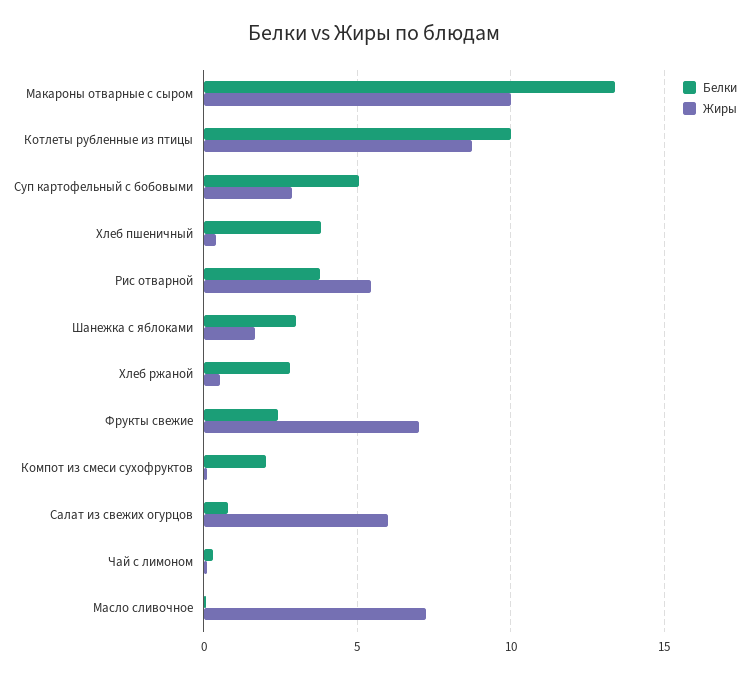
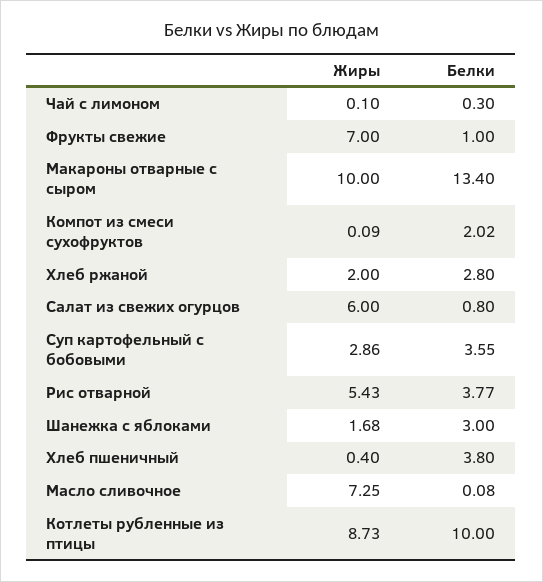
  {
    "Белки": {
      "Макароны отварные с сыром": 13.4,
      "Котлеты рубленные из птицы": 10,
-     "Суп картофельный с бобовыми": 5,
+     "Суп картофельный с бобовыми": 3.55,
      "Хлеб пшеничный": 3.8,
      "Рис отварной": 3.77,
      "Шанежка с яблоками": 3,
      "Хлеб ржаной": 2.8,
-     "Фрукты свежие": 2.5,
+     "Фрукты свежие": 1,
      "Компот из смеси сухофруктов": 2.02,
      "Салат из свежих огурцов": 0.8,
      "Чай с лимоном": 0.3,
      "Масло сливочное": 0.08
    },
    "Жиры": {
      "Макароны отварные с сыром": 10,
      "Котлеты рубленные из птицы": 8.73,
      "Суп картофельный с бобовыми": 2.86,
      "Хлеб пшеничный": 0.4,
      "Рис отварной": 5.43,
      "Шанежка с яблоками": 1.68,
-     "Хлеб ржаной": 0.5,
+     "Хлеб ржаной": 2,
      "Фрукты свежие": 7,
      "Компот из смеси сухофруктов": 0.09,
      "Салат из свежих огурцов": 6,
      "Чай с лимоном": 0.1,
      "Масло сливочное": 7.25
    }
  }

